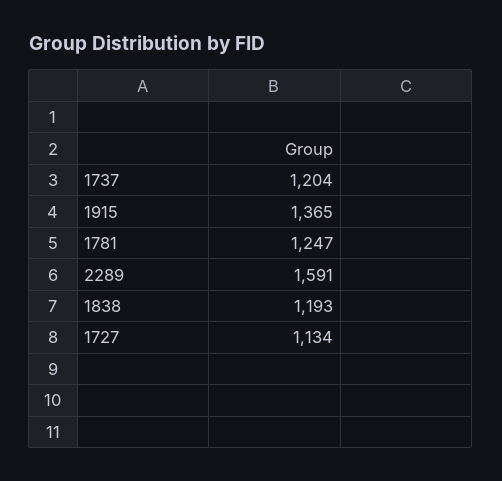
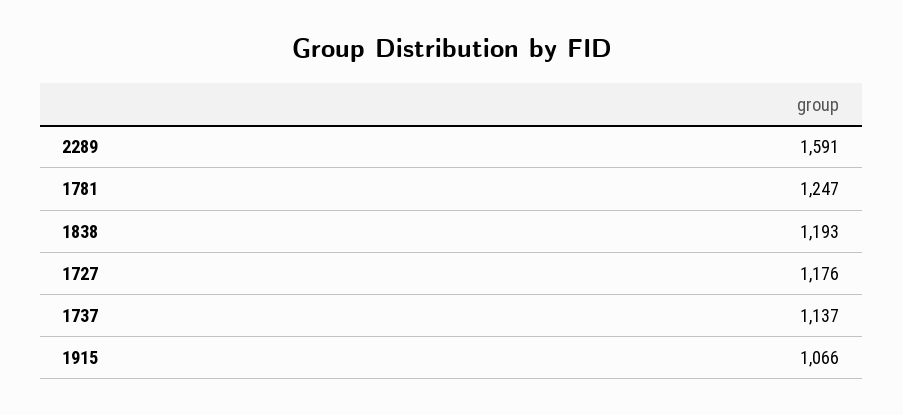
  {
-   "1737": 1204,
+   "1737": 1137,
-   "1915": 1365,
+   "1915": 1066,
    "1781": 1247,
    "2289": 1591,
    "1838": 1193,
-   "1727": 1134
+   "1727": 1176
  }

